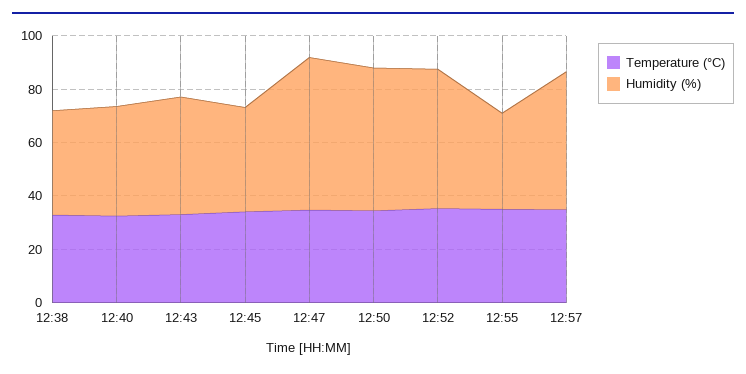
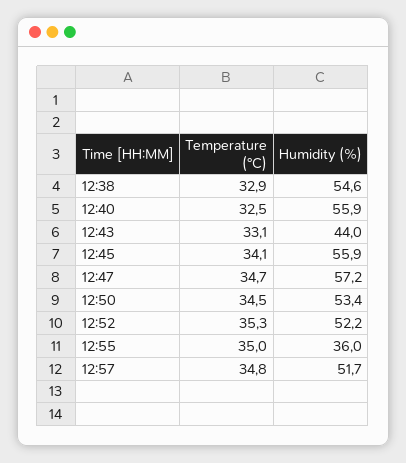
  {
    "Temperature (°C)": {
      "12:38": 32.9,
      "12:40": 32.5,
      "12:43": 33.1,
      "12:45": 34.1,
      "12:47": 34.7,
      "12:50": 34.5,
      "12:52": 35.3,
      "12:55": 35,
      "12:57": 34.8
    },
    "Humidity (%)": {
-     "12:38": 40,
+     "12:38": 54.6,
-     "12:40": 40,
+     "12:40": 55.9,
      "12:43": 44,
-     "12:45": 40,
+     "12:45": 55.9,
      "12:47": 57.2,
      "12:50": 53.4,
      "12:52": 52.2,
      "12:55": 36,
      "12:57": 51.7
    }
  }

